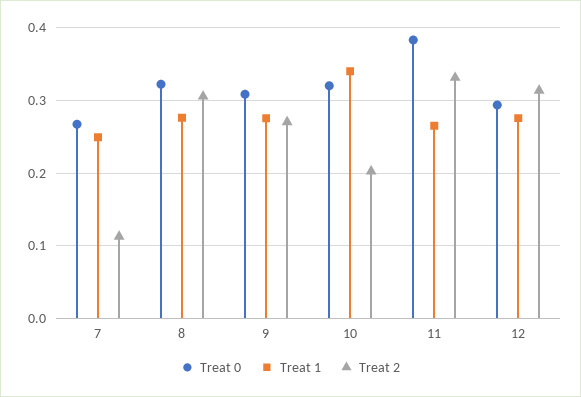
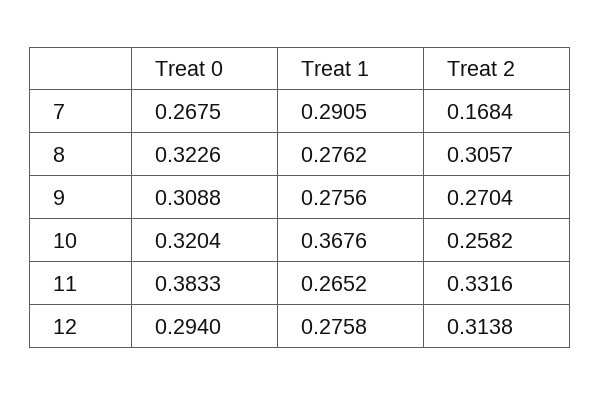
  {
    "Treat 0": {
      "7": 0.2675,
      "8": 0.3226,
      "9": 0.3088,
      "10": 0.3204,
      "11": 0.3833,
      "12": 0.294
    },
    "Treat 1": {
-     "7": 0.25,
+     "7": 0.2905,
      "8": 0.2762,
      "9": 0.2756,
-     "10": 0.34,
+     "10": 0.3676,
      "11": 0.2652,
      "12": 0.2758
    },
    "Treat 2": {
-     "7": 0.11,
+     "7": 0.1684,
      "8": 0.3057,
      "9": 0.2704,
-     "10": 0.2,
+     "10": 0.2582,
      "11": 0.3316,
      "12": 0.3138
    }
  }

